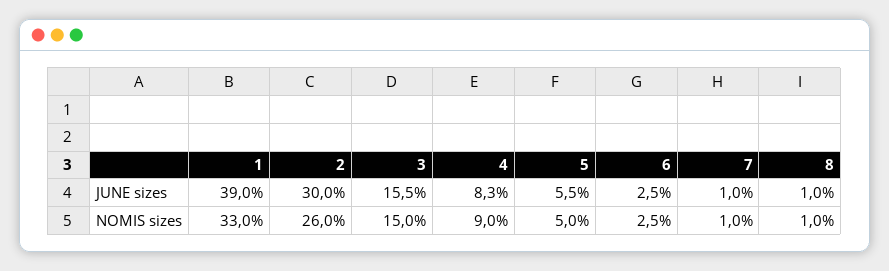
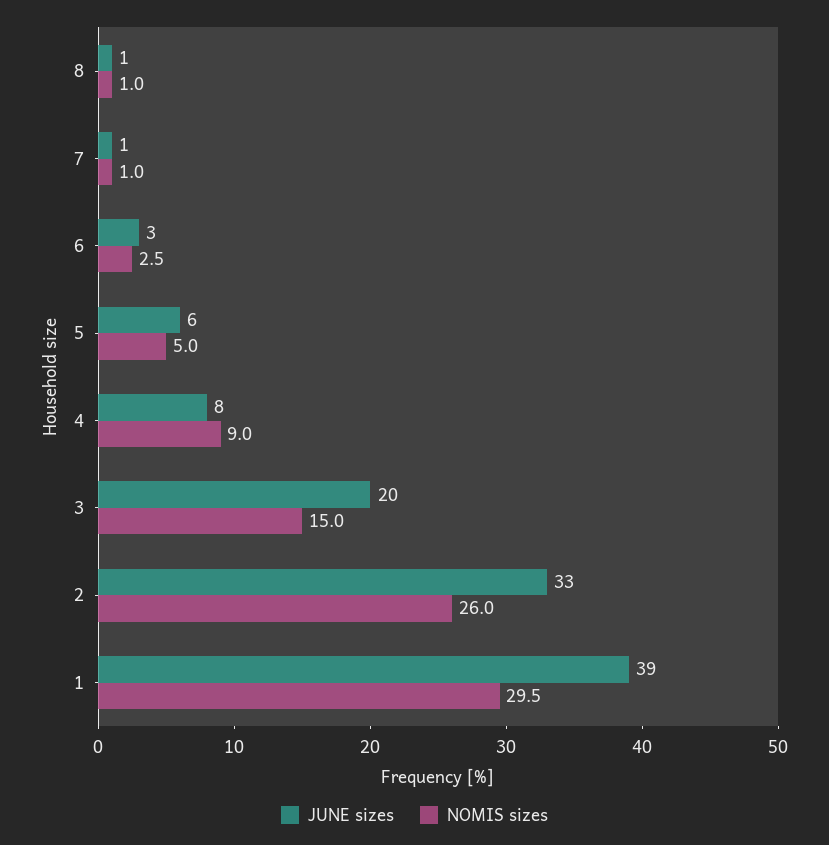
  {
    "JUNE sizes": {
      "1": 39,
-     "2": 30,
+     "2": 33,
-     "3": 15.5,
+     "3": 20,
      "4": 8.3,
      "5": 5.5,
      "6": 2.5,
      "7": 1,
      "8": 1
    },
    "NOMIS sizes": {
-     "1": 33,
+     "1": 29.5,
      "2": 26,
      "3": 15,
      "4": 9,
      "5": 5,
      "6": 2.5,
      "7": 1,
      "8": 1
    }
  }

